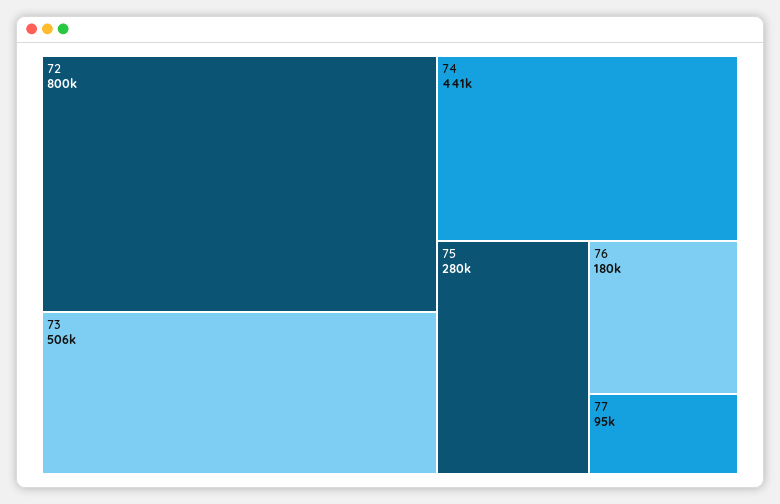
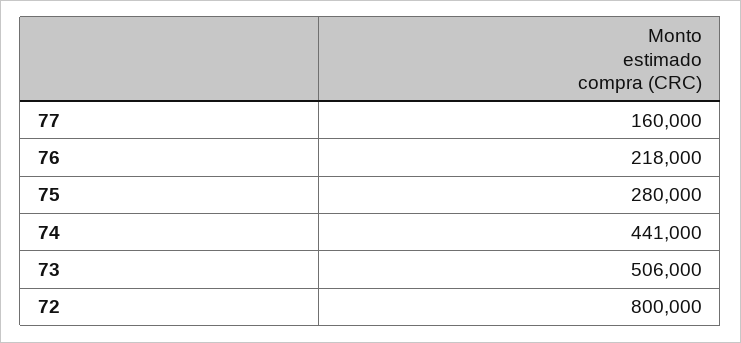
  {
    "72": 800000,
    "73": 506000,
    "74": 441000,
    "75": 280000,
-   "76": 180000,
+   "76": 218000,
-   "77": 95000
+   "77": 160000
  }

